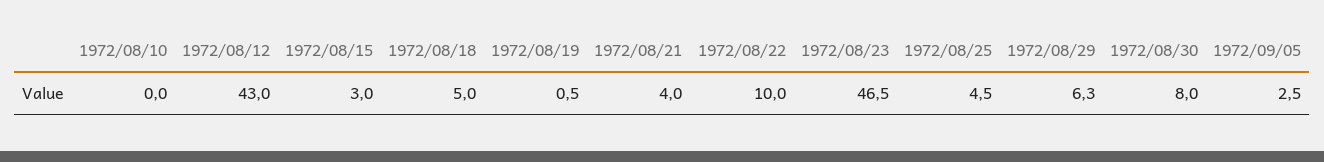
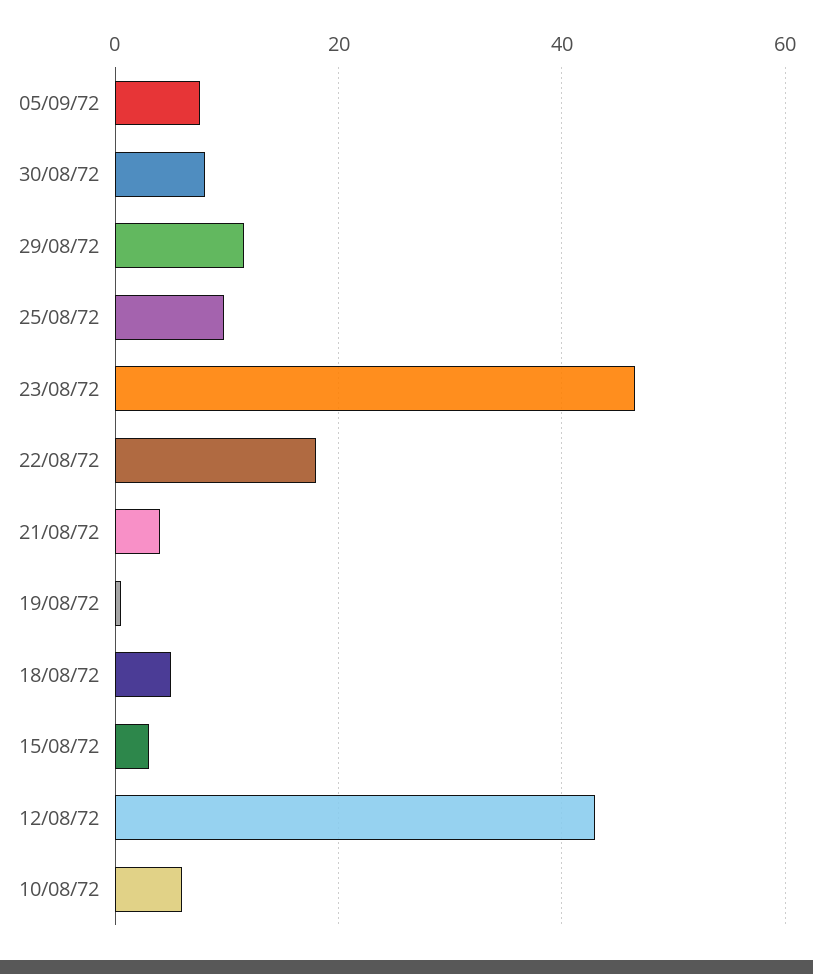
  {
-   "1972/08/10": 0,
+   "1972/08/10": 6,
    "1972/08/12": 43,
    "1972/08/15": 3,
    "1972/08/18": 5,
    "1972/08/19": 0.5,
    "1972/08/21": 4,
-   "1972/08/22": 10,
+   "1972/08/22": 18,
    "1972/08/23": 46.5,
-   "1972/08/25": 4.5,
+   "1972/08/25": 10,
-   "1972/08/29": 6.3,
+   "1972/08/29": 12,
    "1972/08/30": 8,
-   "1972/09/05": 2.5
+   "1972/09/05": 8
  }

